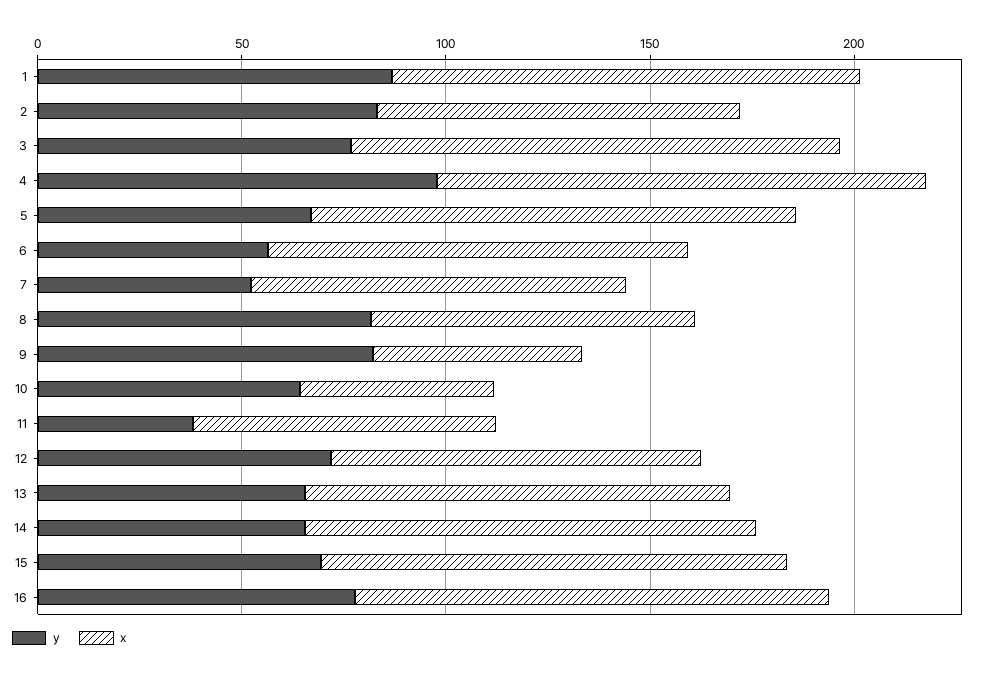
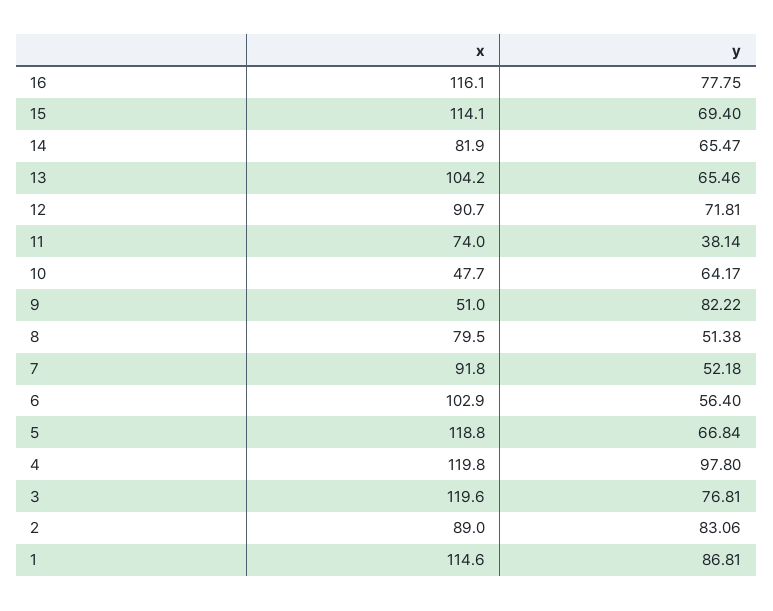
  {
    "y": {
      "1": 86.81,
      "2": 83.06,
      "3": 76.81,
      "4": 97.8,
      "5": 66.84,
      "6": 56.4,
      "7": 52.18,
-     "8": 80,
+     "8": 51.38,
      "9": 82.22,
      "10": 64.17,
      "11": 38.14,
      "12": 71.81,
      "13": 65.46,
      "14": 65.47,
      "15": 69.4,
      "16": 77.75
    },
    "x": {
      "1": 114.6,
      "2": 89,
      "3": 119.6,
      "4": 119.8,
      "5": 118.8,
      "6": 102.9,
      "7": 91.8,
      "8": 79.5,
      "9": 51,
      "10": 47.7,
      "11": 74,
      "12": 90.7,
      "13": 104.2,
-     "14": 110,
+     "14": 81.9,
      "15": 114.1,
      "16": 116.1
    }
  }

